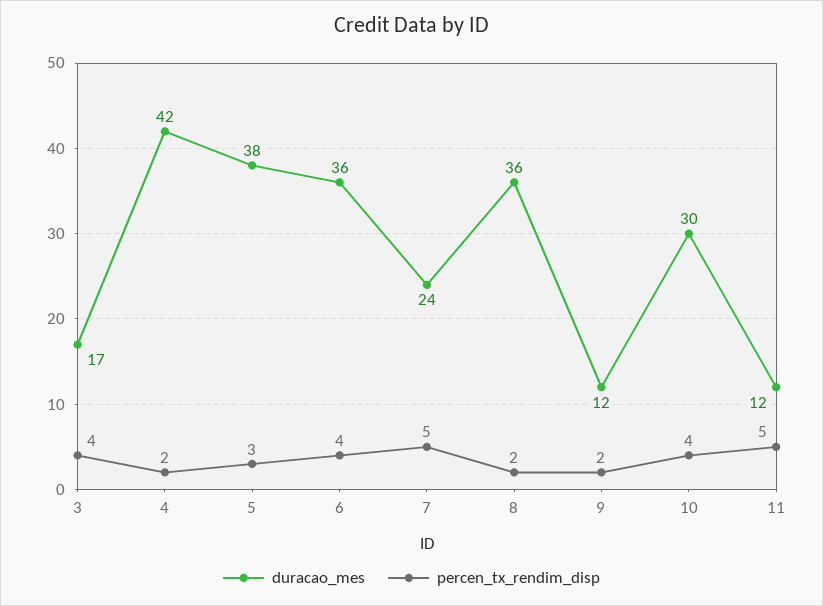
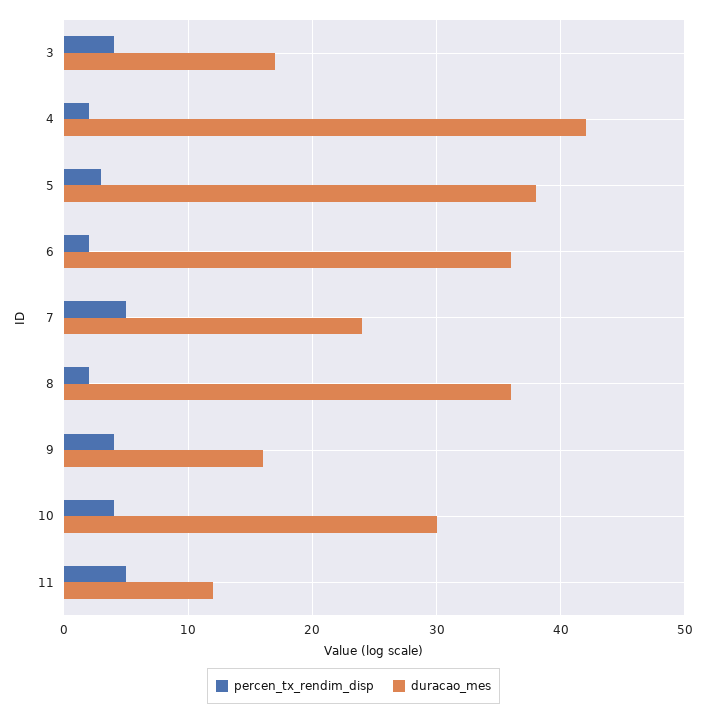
  {
    "duracao_mes": {
      "3": 17,
      "4": 42,
      "5": 38,
      "6": 36,
      "7": 24,
      "8": 36,
-     "9": 12,
+     "9": 16,
      "10": 30,
      "11": 12
    },
    "percen_tx_rendim_disp": {
      "3": 4,
      "4": 2,
      "5": 3,
-     "6": 4,
+     "6": 2,
      "7": 5,
      "8": 2,
-     "9": 2,
+     "9": 4,
      "10": 4,
      "11": 5
    }
  }

